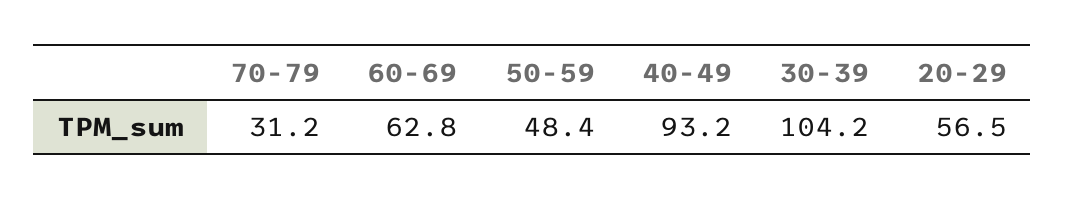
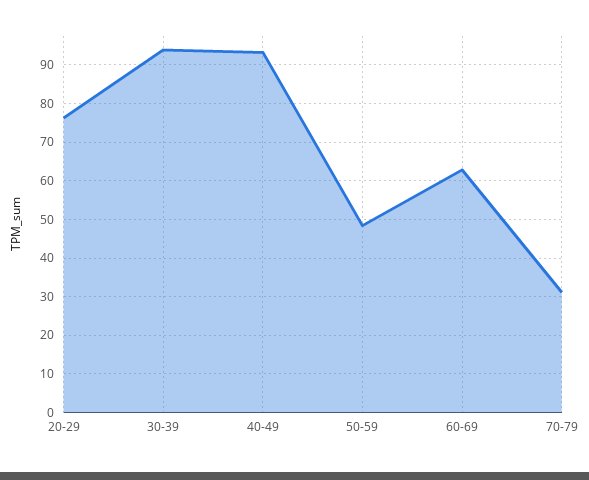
  {
    "70-79": 31.2,
    "60-69": 62.8,
    "50-59": 48.4,
    "40-49": 93.2,
-   "30-39": 104.2,
+   "30-39": 94,
-   "20-29": 56.5
+   "20-29": 76
  }

